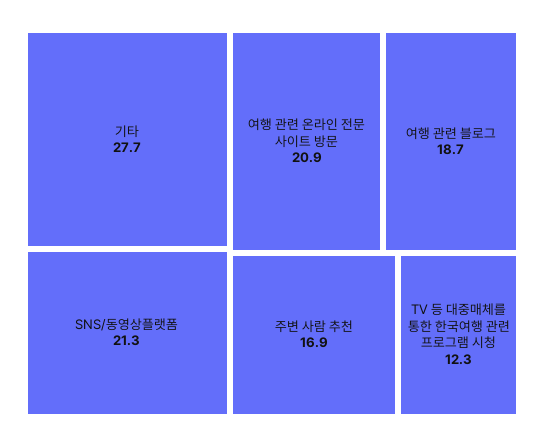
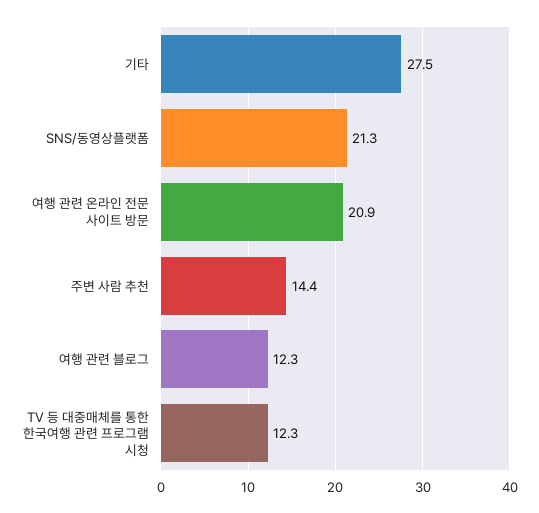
  {
-   "기타": 27.7,
+   "기타": 27.5,
    "SNS/동영상플랫폼": 21.3,
    "여행 관련 온라인 전문 사이트 방문": 20.9,
-   "여행 관련 블로그": 18.7,
+   "여행 관련 블로그": 12.3,
-   "주변 사람 추천": 16.9,
+   "주변 사람 추천": 14.4,
    "TV 등 대중매체를 통한 한국여행 관련 프로그램 시청": 12.3
  }

